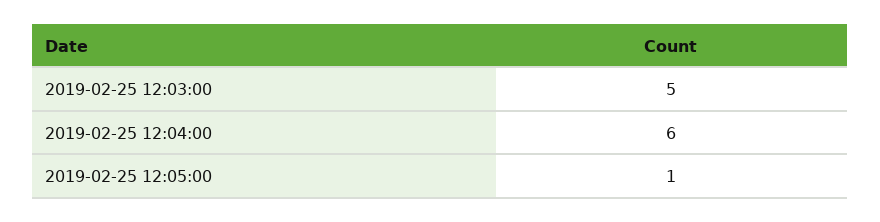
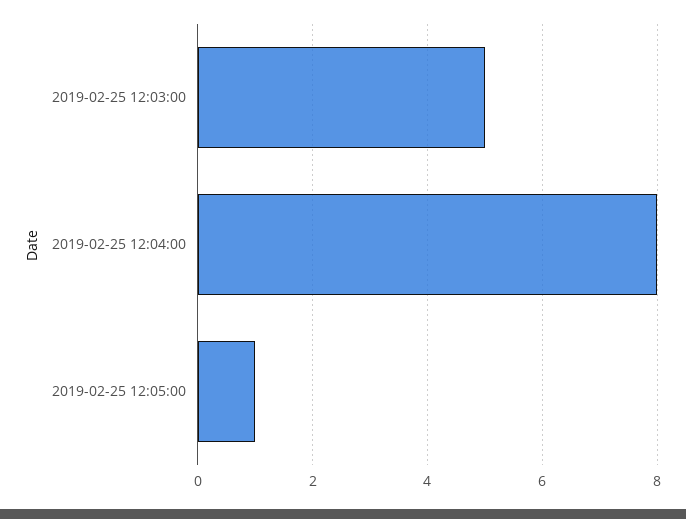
  {
    "2019-02-25 12:03:00": 5,
-   "2019-02-25 12:04:00": 6,
+   "2019-02-25 12:04:00": 8,
    "2019-02-25 12:05:00": 1
  }

